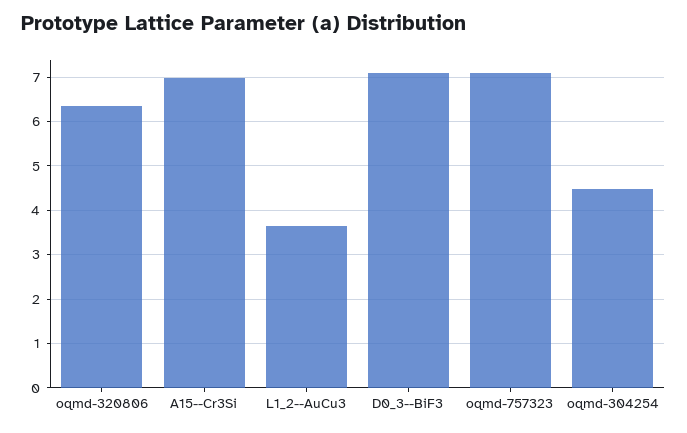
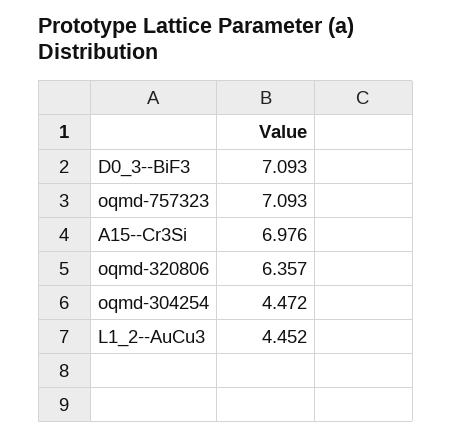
  {
    "oqmd-320806": 6.357,
    "A15--Cr3Si": 6.976,
-   "L1_2--AuCu3": 3.6,
+   "L1_2--AuCu3": 4.452,
    "D0_3--BiF3": 7.093,
    "oqmd-757323": 7.093,
    "oqmd-304254": 4.472
  }

